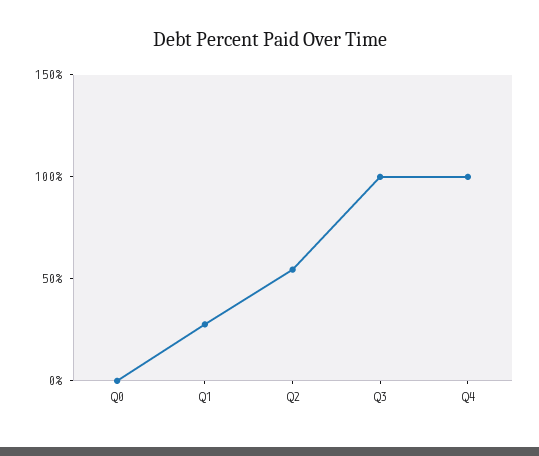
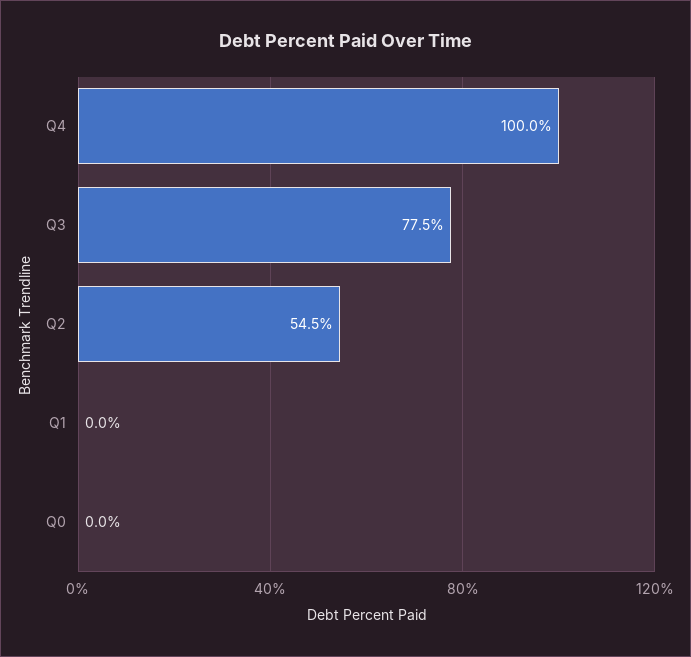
  {
    "Q0": 0,
-   "Q1": 30,
+   "Q1": 0,
    "Q2": 54.5,
-   "Q3": 100,
+   "Q3": 77.5,
    "Q4": 100
  }

